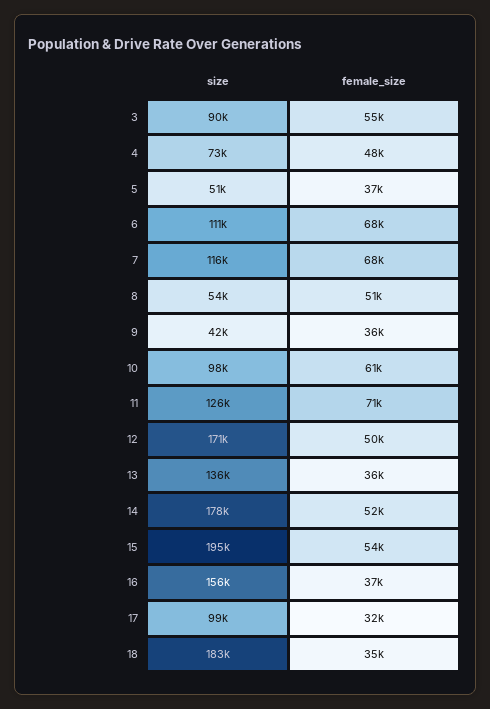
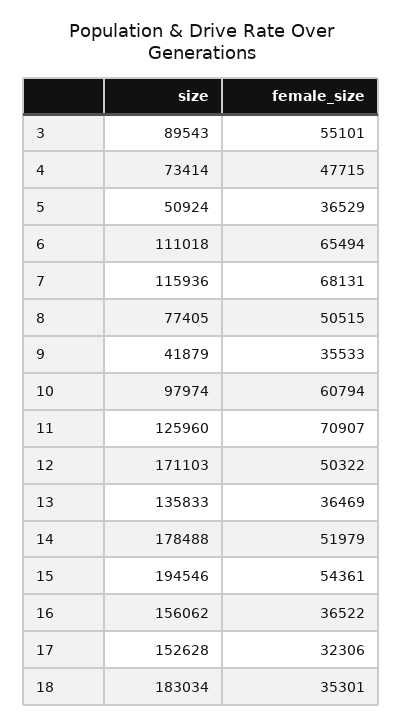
  {
    "size": {
      "3": 89543,
      "4": 73414,
      "5": 50924,
      "6": 111018,
      "7": 115936,
-     "8": 54000,
+     "8": 77405,
      "9": 41879,
      "10": 97974,
      "11": 125960,
      "12": 171103,
      "13": 135833,
      "14": 178488,
      "15": 194546,
      "16": 156062,
-     "17": 99000,
+     "17": 152628,
      "18": 183034
    },
    "female_size": {
      "3": 55101,
      "4": 47715,
      "5": 36529,
-     "6": 68000,
+     "6": 65494,
      "7": 68131,
      "8": 50515,
      "9": 35533,
      "10": 60794,
      "11": 70907,
      "12": 50322,
      "13": 36469,
      "14": 51979,
      "15": 54361,
      "16": 36522,
      "17": 32306,
      "18": 35301
    }
  }

